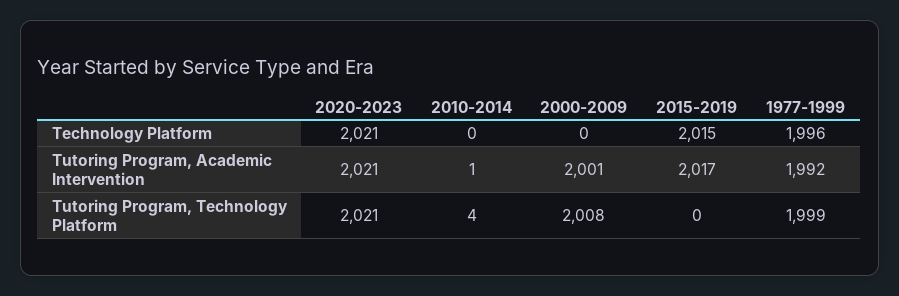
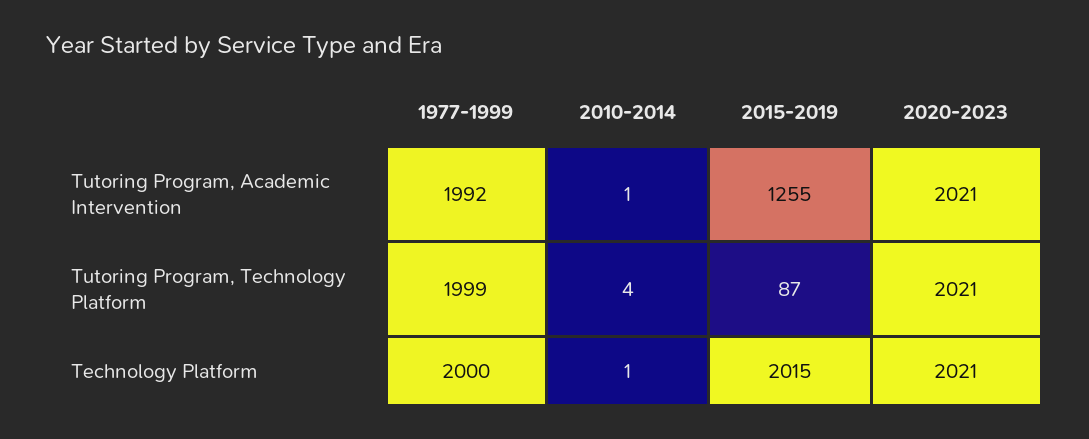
  {
    "2020-2023": {
      "Technology Platform": 2021,
      "Tutoring Program, Academic Intervention": 2021,
      "Tutoring Program, Technology Platform": 2021
    },
    "2010-2014": {
-     "Technology Platform": 0,
+     "Technology Platform": 1,
      "Tutoring Program, Academic Intervention": 1,
      "Tutoring Program, Technology Platform": 4
    },
-   "2000-2009": {
-     "Technology Platform": 0,
-     "Tutoring Program, Academic Intervention": 2001,
-     "Tutoring Program, Technology Platform": 2008
-   },
    "2015-2019": {
      "Technology Platform": 2015,
-     "Tutoring Program, Academic Intervention": 2017,
+     "Tutoring Program, Academic Intervention": 1255,
-     "Tutoring Program, Technology Platform": 0
+     "Tutoring Program, Technology Platform": 87
    },
    "1977-1999": {
-     "Technology Platform": 1996,
+     "Technology Platform": 2000,
      "Tutoring Program, Academic Intervention": 1992,
      "Tutoring Program, Technology Platform": 1999
    }
  }

